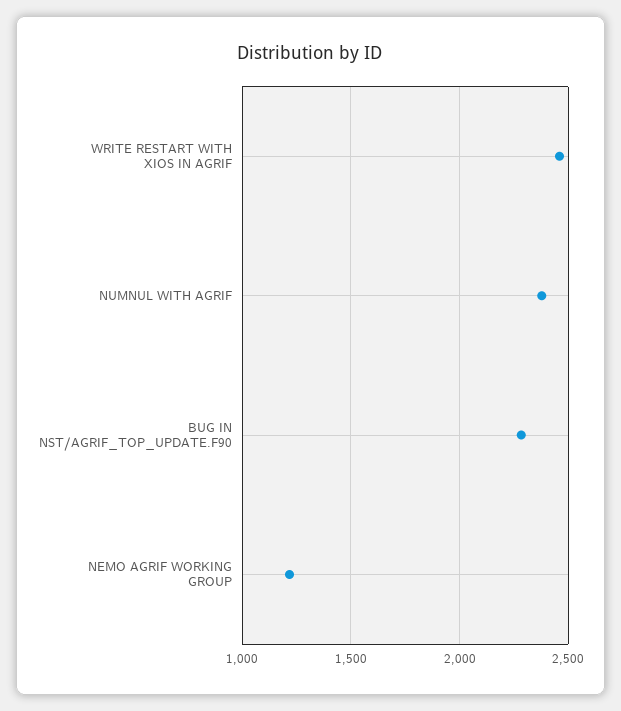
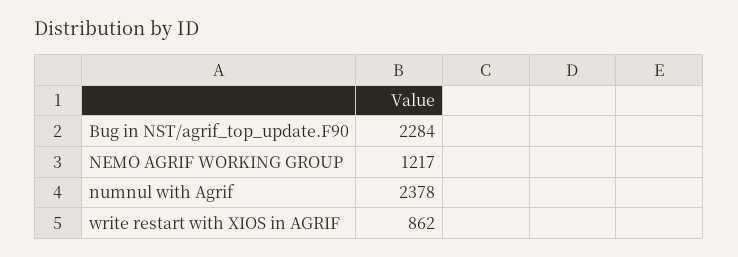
  {
-   "WRITE RESTART WITH XIOS IN AGRIF": 2450,
+   "WRITE RESTART WITH XIOS IN AGRIF": 862,
    "NUMNUL WITH AGRIF": 2378,
    "BUG IN NST/AGRIF_TOP_UPDATE.F90": 2284,
    "NEMO AGRIF WORKING GROUP": 1217
  }

